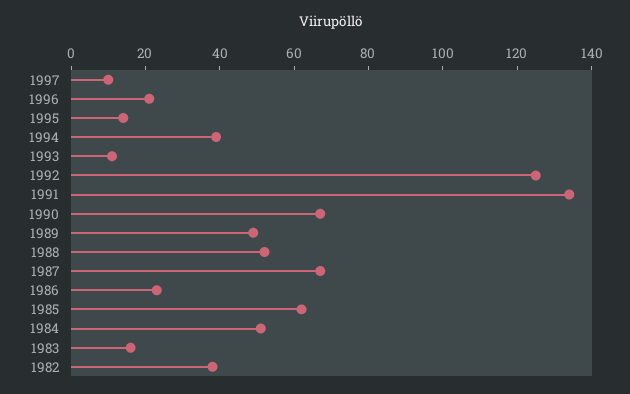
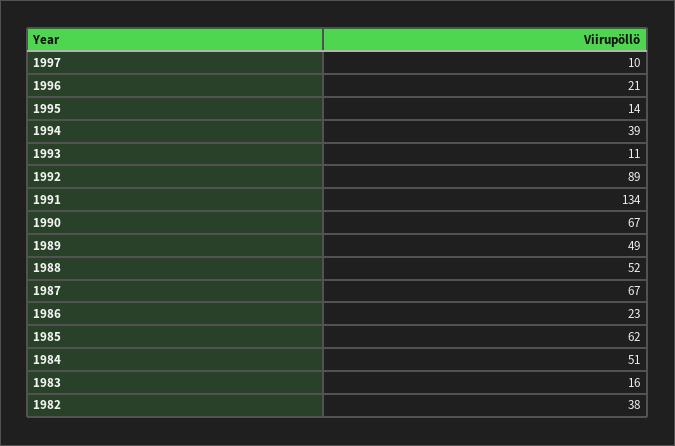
  {
    "1997": 10,
    "1996": 21,
    "1995": 14,
    "1994": 39,
    "1993": 11,
-   "1992": 125,
+   "1992": 89,
    "1991": 134,
    "1990": 67,
    "1989": 49,
    "1988": 52,
    "1987": 67,
    "1986": 23,
    "1985": 62,
    "1984": 51,
    "1983": 16,
    "1982": 38
  }

